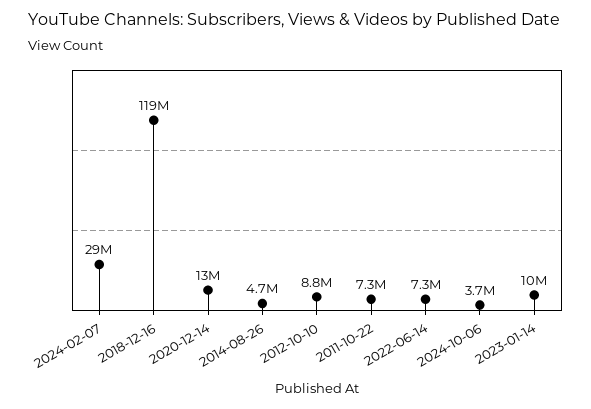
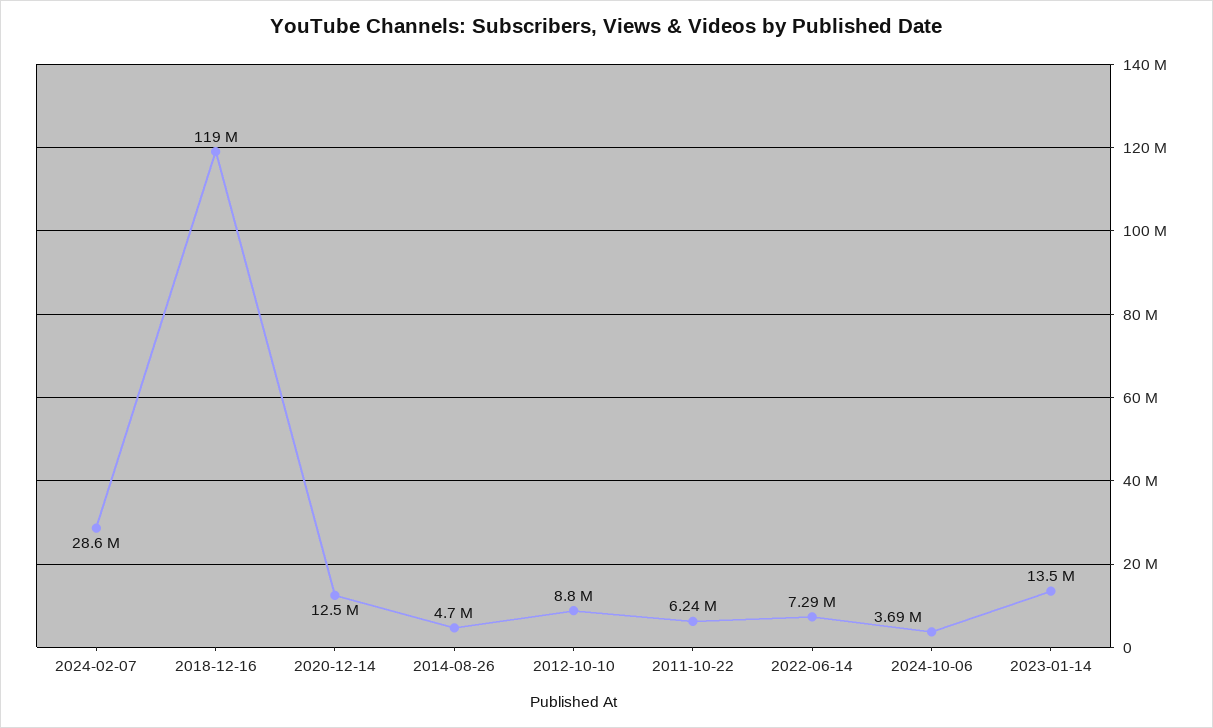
  {
    "2024-02-07": 28600000,
    "2018-12-16": 119000000,
    "2020-12-14": 12500000,
    "2014-08-26": 4700000,
    "2012-10-10": 8800000,
-   "2011-10-22": 7300000,
+   "2011-10-22": 6240000,
    "2022-06-14": 7290000,
    "2024-10-06": 3690000,
-   "2023-01-14": 10000000
+   "2023-01-14": 13500000
  }

